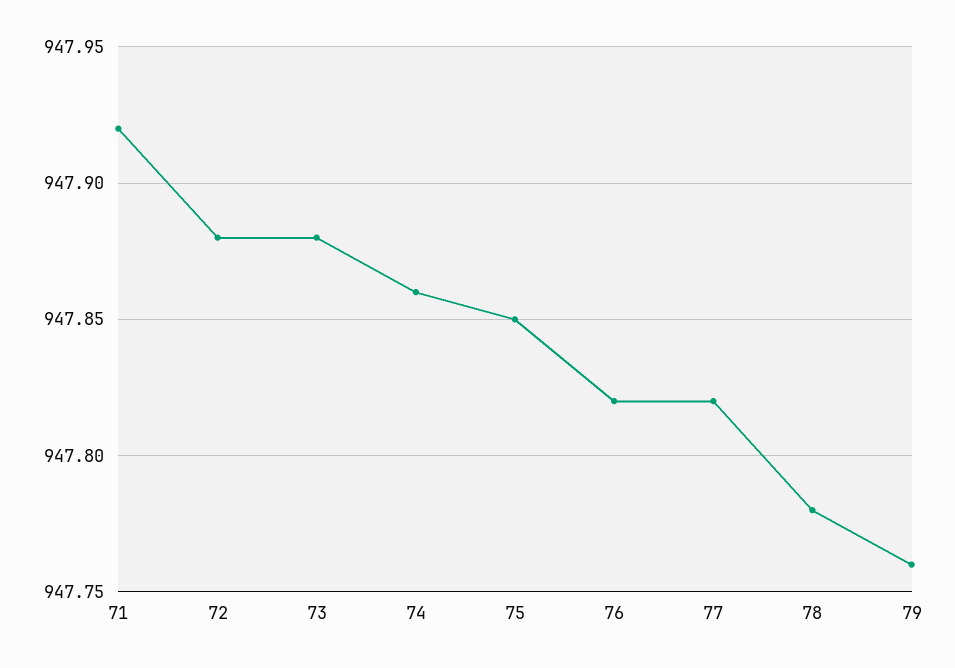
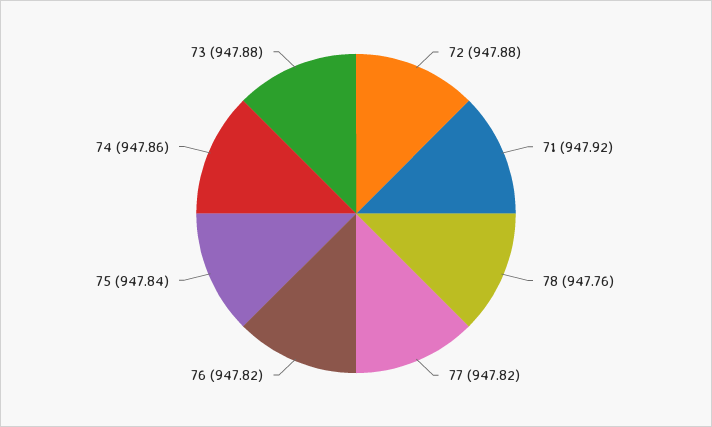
  {
    "71": 947.92,
    "72": 947.88,
    "73": 947.88,
    "74": 947.86,
-   "75": 947.85,
+   "75": 947.84,
    "76": 947.82,
    "77": 947.82,
-   "78": 947.78,
+   "78": 947.76
-   "79": 947.76
  }

